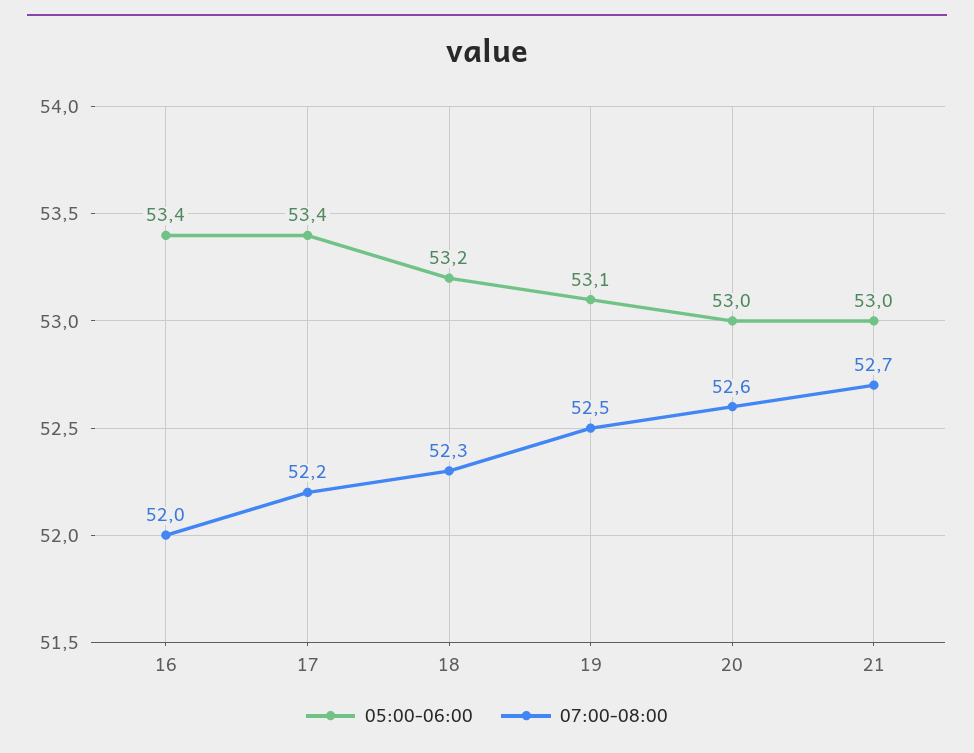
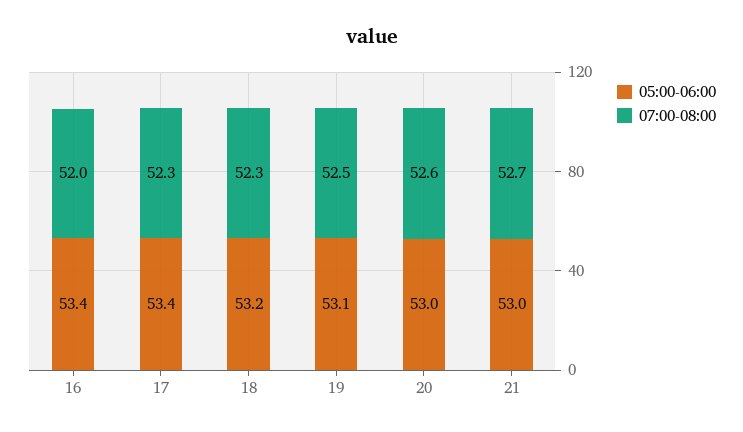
  {
    "05:00-06:00": {
      "16": 53.4,
      "17": 53.4,
      "18": 53.2,
      "19": 53.1,
      "20": 53,
      "21": 53
    },
    "07:00-08:00": {
      "16": 52,
-     "17": 52.2,
+     "17": 52.3,
      "18": 52.3,
      "19": 52.5,
      "20": 52.6,
      "21": 52.7
    }
  }

